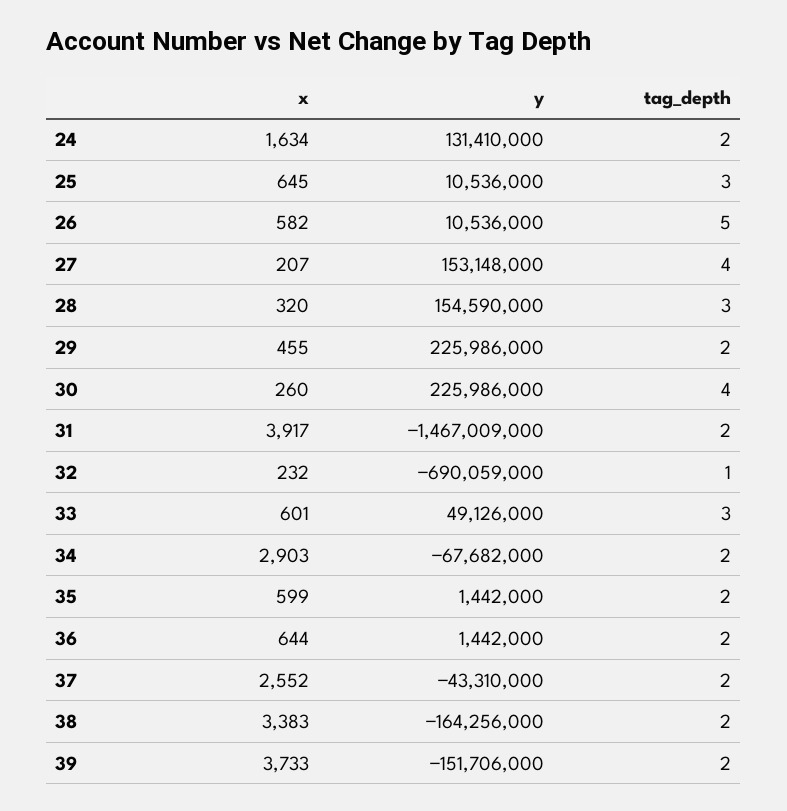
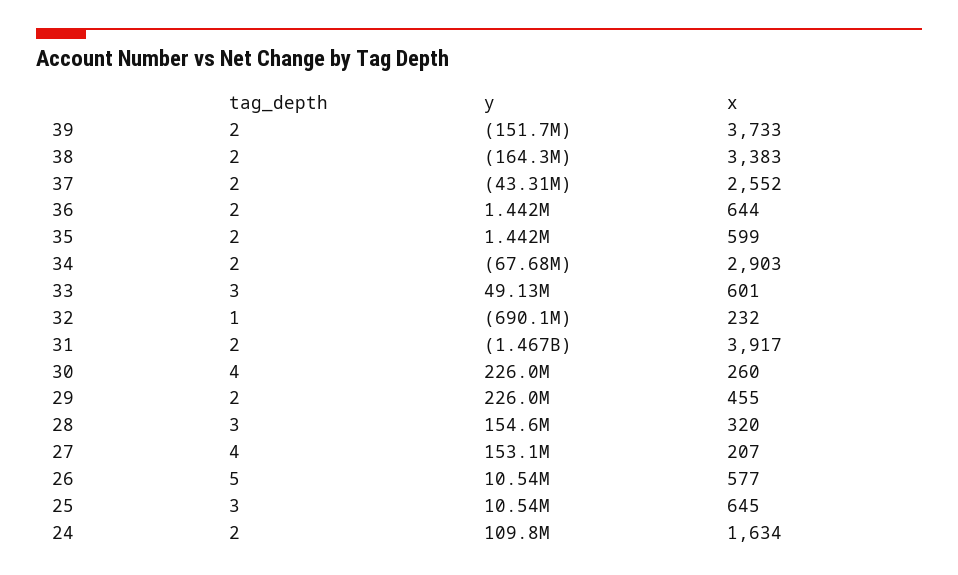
  {
    "x": {
      "24": 1634,
      "25": 645,
-     "26": 582,
+     "26": 577,
      "27": 207,
      "28": 320,
      "29": 455,
      "30": 260,
      "31": 3917,
      "32": 232,
      "33": 601,
      "34": 2903,
      "35": 599,
      "36": 644,
      "37": 2552,
      "38": 3383,
      "39": 3733
    },
    "y": {
-     "24": 131410000,
+     "24": 109800000,
      "25": 10536000,
      "26": 10536000,
      "27": 153148000,
      "28": 154590000,
      "29": 225986000,
      "30": 225986000,
      "31": -1467009000,
      "32": -690059000,
      "33": 49126000,
      "34": -67682000,
      "35": 1442000,
      "36": 1442000,
      "37": -43310000,
      "38": -164256000,
      "39": -151706000
    },
    "tag_depth": {
      "24": 2,
      "25": 3,
      "26": 5,
      "27": 4,
      "28": 3,
      "29": 2,
      "30": 4,
      "31": 2,
      "32": 1,
      "33": 3,
      "34": 2,
      "35": 2,
      "36": 2,
      "37": 2,
      "38": 2,
      "39": 2
    }
  }

